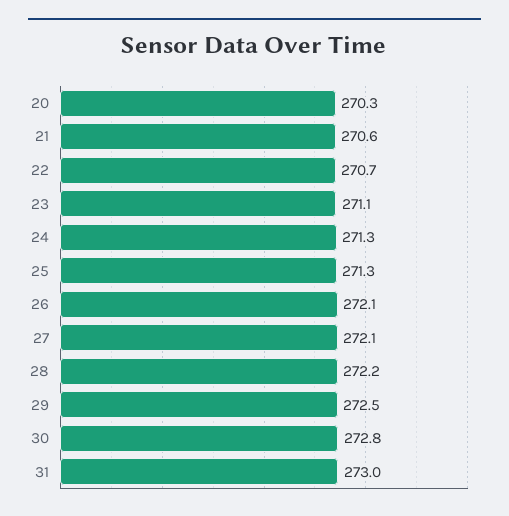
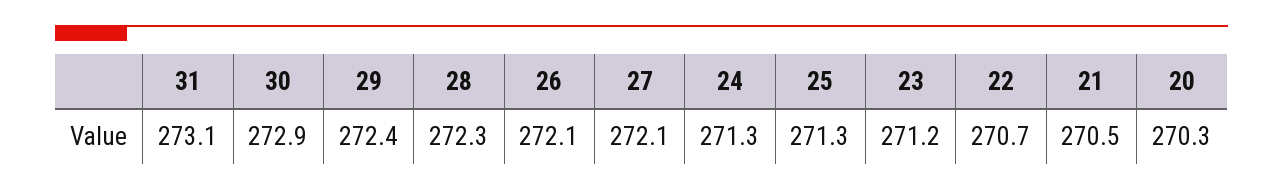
  {
    "20": 270.3,
-   "21": 270.6,
+   "21": 270.5,
    "22": 270.7,
-   "23": 271.1,
+   "23": 271.2,
    "24": 271.3,
    "25": 271.3,
    "26": 272.1,
    "27": 272.1,
-   "28": 272.2,
+   "28": 272.3,
-   "29": 272.5,
+   "29": 272.4,
-   "30": 272.8,
+   "30": 272.9,
-   "31": 273
+   "31": 273.1
  }

